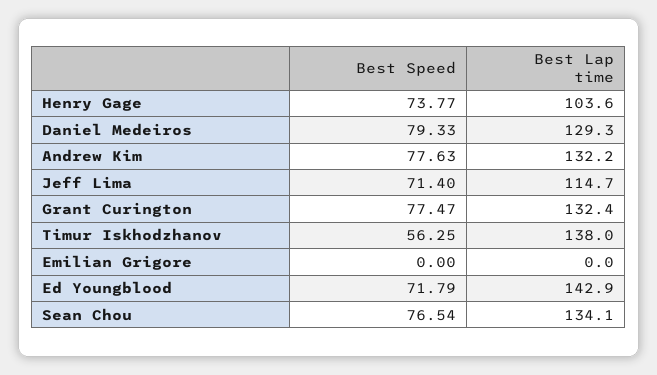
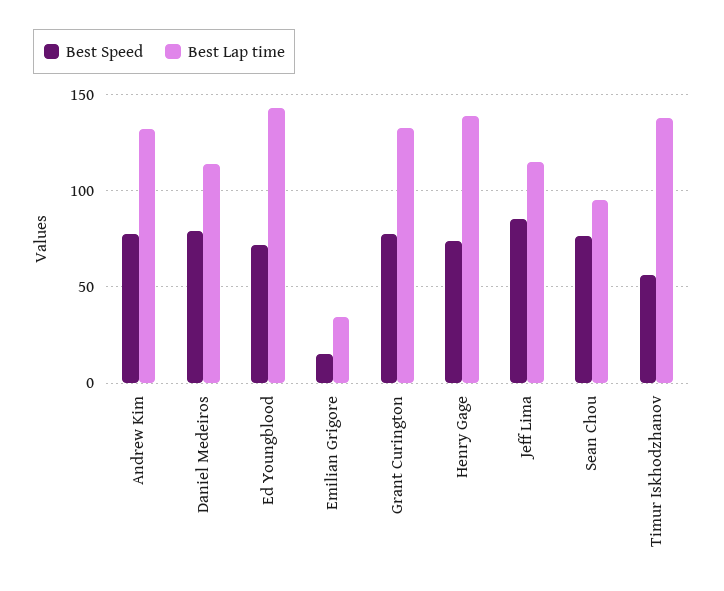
  {
    "Best Speed": {
      "Henry Gage": 73.77,
      "Daniel Medeiros": 79.33,
      "Andrew Kim": 77.63,
-     "Jeff Lima": 71.4,
+     "Jeff Lima": 85,
      "Grant Curington": 77.47,
      "Timur Iskhodzhanov": 56.25,
-     "Emilian Grigore": 0,
+     "Emilian Grigore": 15,
      "Ed Youngblood": 71.79,
      "Sean Chou": 76.54
    },
    "Best Lap time": {
-     "Henry Gage": 103.6,
+     "Henry Gage": 140,
-     "Daniel Medeiros": 129.3,
+     "Daniel Medeiros": 115,
      "Andrew Kim": 132.2,
      "Jeff Lima": 114.7,
      "Grant Curington": 132.4,
      "Timur Iskhodzhanov": 138,
-     "Emilian Grigore": 0,
+     "Emilian Grigore": 35,
      "Ed Youngblood": 142.9,
-     "Sean Chou": 134.1
+     "Sean Chou": 95
    }
  }

